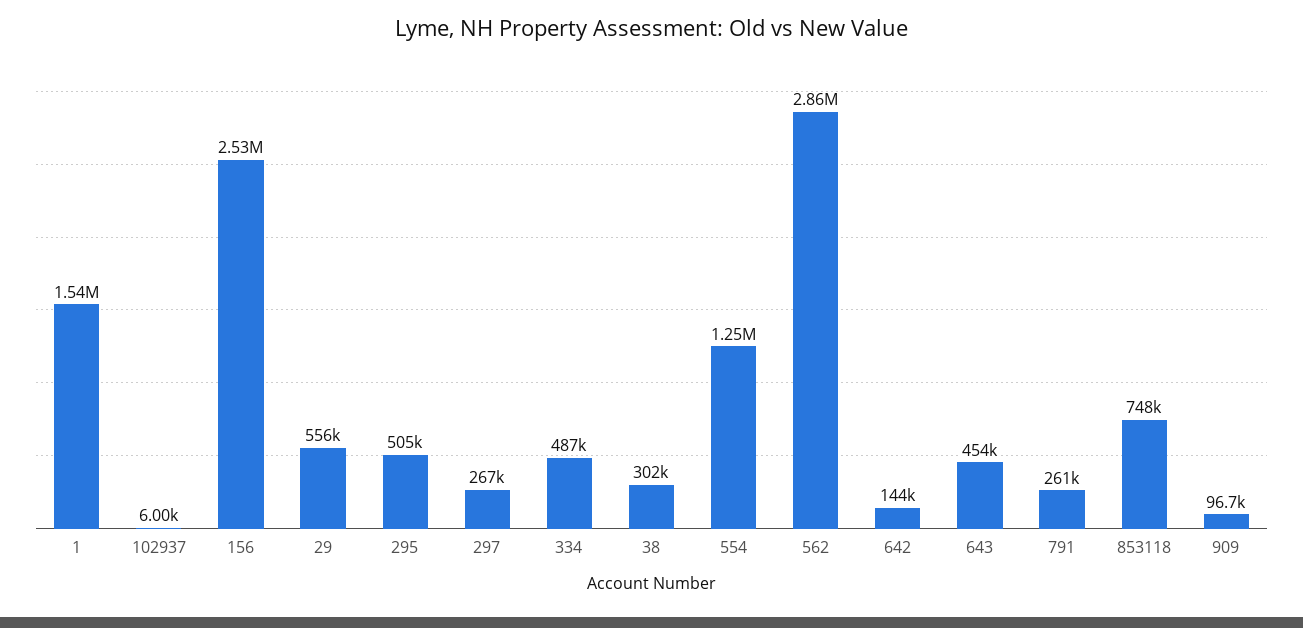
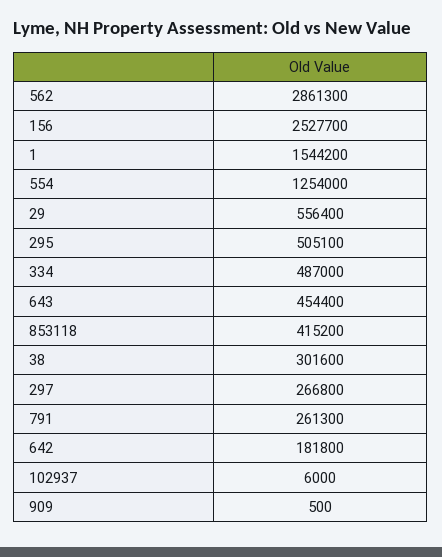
  {
    "1": 1544200,
    "102937": 6000,
    "156": 2527700,
    "29": 556400,
    "295": 505100,
    "297": 266800,
    "334": 487000,
    "38": 301600,
    "554": 1254000,
    "562": 2861300,
-   "642": 144000,
+   "642": 181800,
    "643": 454400,
    "791": 261300,
-   "853118": 748000,
+   "853118": 415200,
-   "909": 96700
+   "909": 500
  }

